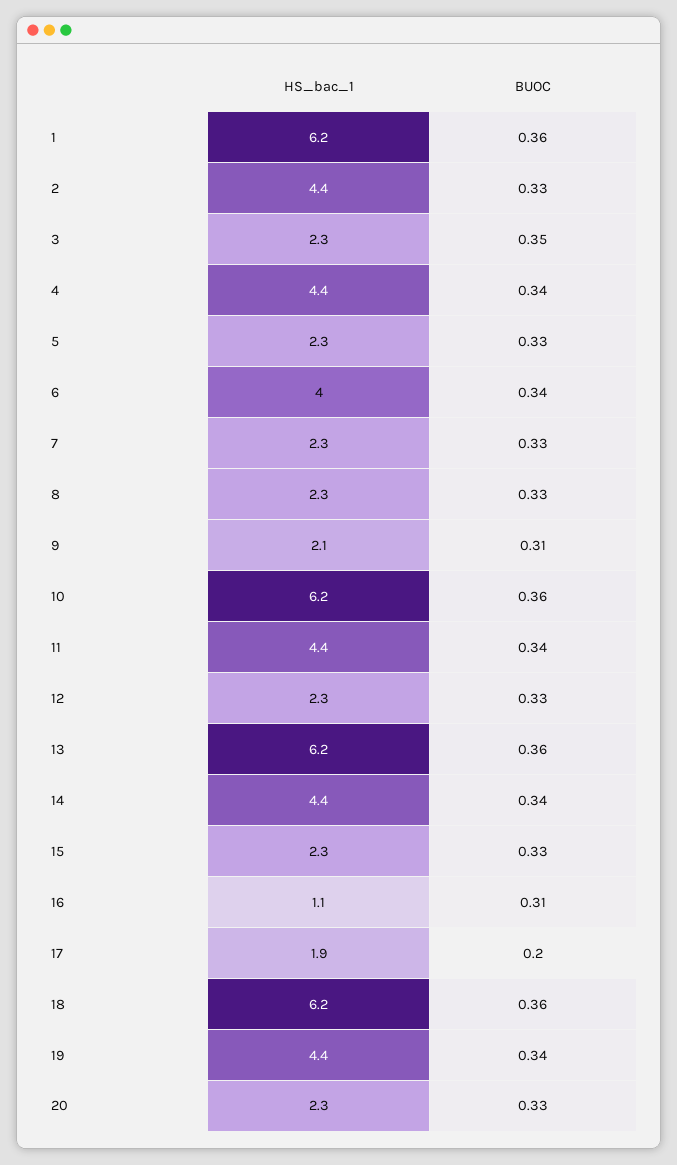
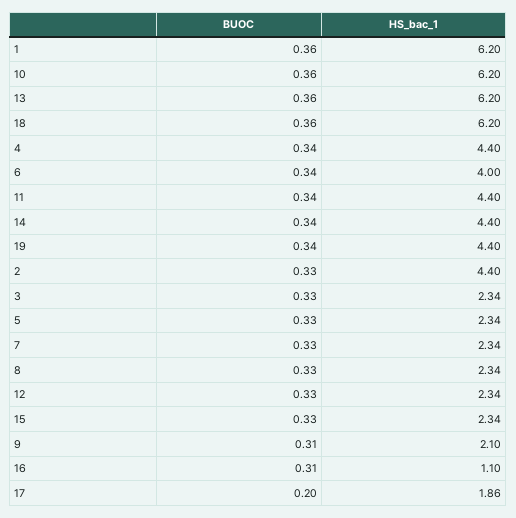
  {
    "HS_bac_1": {
      "1": 6.2,
      "2": 4.4,
      "3": 2.34,
      "4": 4.4,
      "5": 2.34,
      "6": 4,
      "7": 2.34,
      "8": 2.34,
      "9": 2.1,
      "10": 6.2,
      "11": 4.4,
      "12": 2.34,
      "13": 6.2,
      "14": 4.4,
      "15": 2.34,
      "16": 1.1,
      "17": 1.86,
      "18": 6.2,
-     "19": 4.4,
+     "19": 4.4
-     "20": 2.3
    },
    "BUOC": {
      "1": 0.36,
      "2": 0.33,
-     "3": 0.35,
+     "3": 0.33,
      "4": 0.34,
      "5": 0.33,
      "6": 0.34,
      "7": 0.33,
      "8": 0.33,
      "9": 0.31,
      "10": 0.36,
      "11": 0.34,
      "12": 0.33,
      "13": 0.36,
      "14": 0.34,
      "15": 0.33,
      "16": 0.31,
      "17": 0.2,
      "18": 0.36,
-     "19": 0.34,
+     "19": 0.34
-     "20": 0.33
    }
  }

